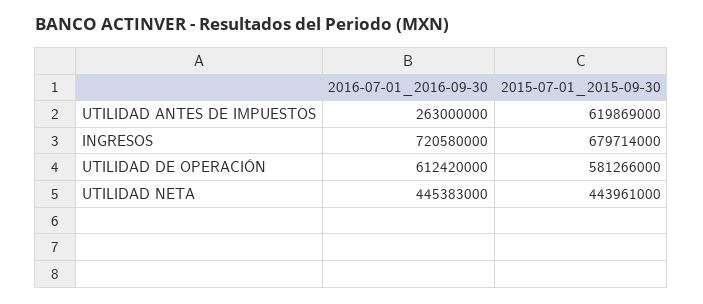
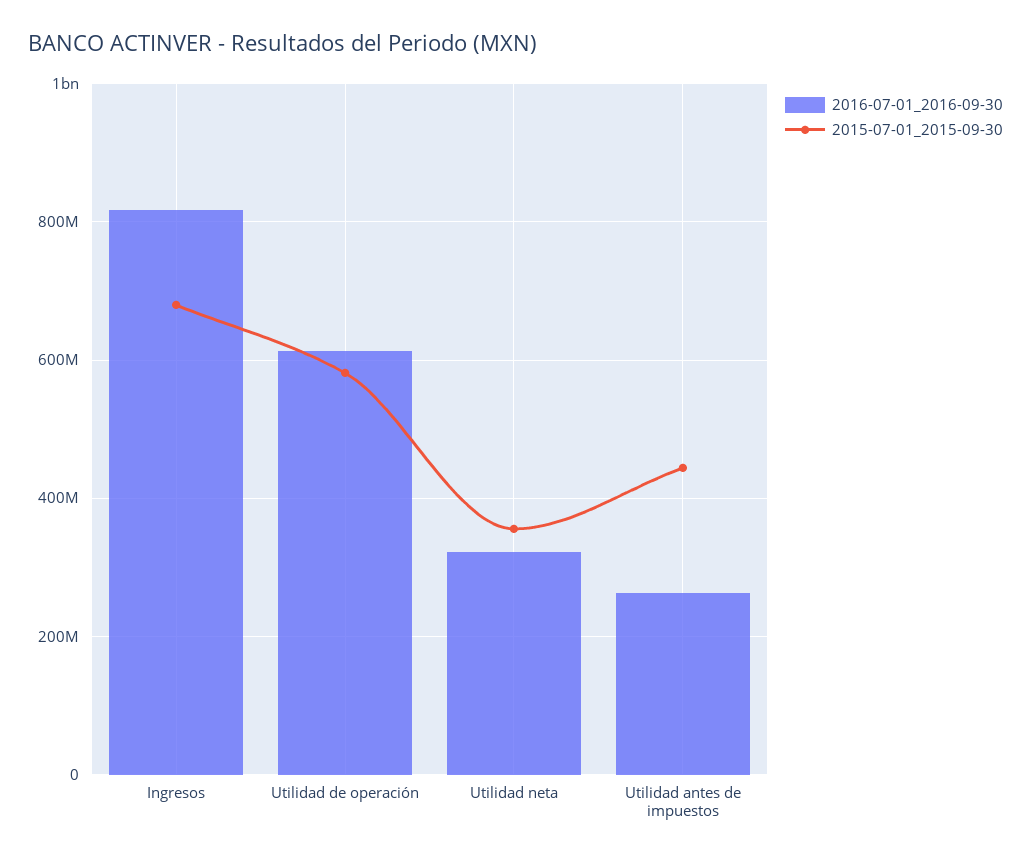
  {
    "2016-07-01_2016-09-30": {
      "UTILIDAD ANTES DE IMPUESTOS": 263000000,
-     "INGRESOS": 720580000,
+     "INGRESOS": 820000000,
      "UTILIDAD DE OPERACIÓN": 612420000,
-     "UTILIDAD NETA": 445383000
+     "UTILIDAD NETA": 320000000
    },
    "2015-07-01_2015-09-30": {
-     "UTILIDAD ANTES DE IMPUESTOS": 619869000,
+     "UTILIDAD ANTES DE IMPUESTOS": 440000000,
      "INGRESOS": 679714000,
      "UTILIDAD DE OPERACIÓN": 581266000,
-     "UTILIDAD NETA": 443961000
+     "UTILIDAD NETA": 360000000
    }
  }

